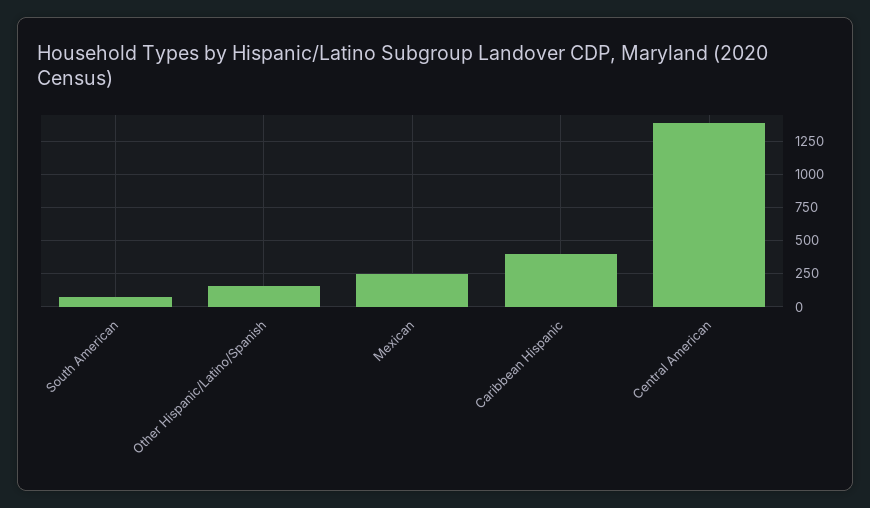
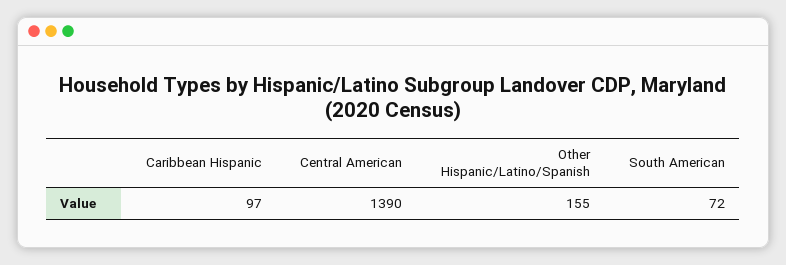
  {
    "South American": 72,
    "Other Hispanic/Latino/Spanish": 155,
-   "Mexican": 250,
-   "Caribbean Hispanic": 400,
+   "Caribbean Hispanic": 97,
    "Central American": 1390
  }

